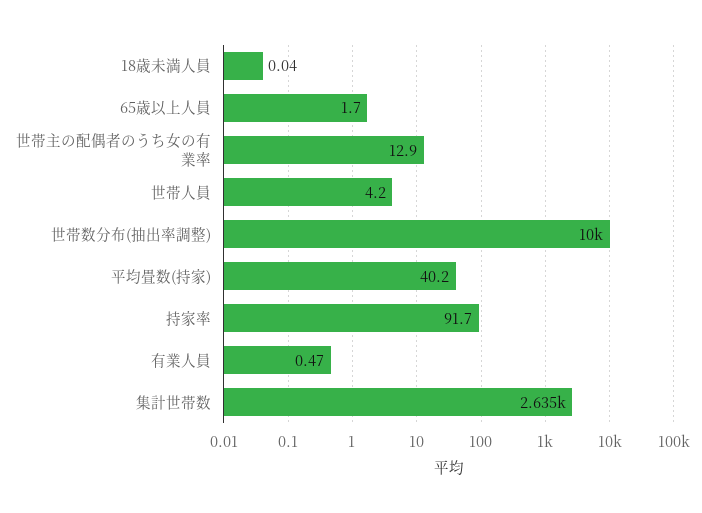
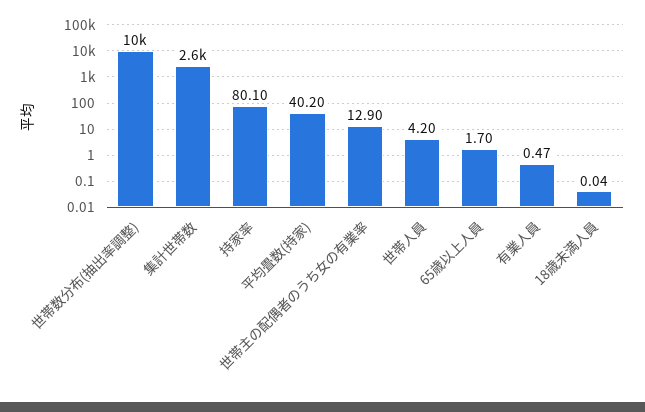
  {
    "18歳未満人員": 0.04,
    "65歳以上人員": 1.7,
    "世帯主の配偶者のうち女の有業率": 12.9,
    "世帯人員": 4.2,
    "世帯数分布(抽出率調整)": 10000,
    "平均畳数(持家)": 40.2,
-   "持家率": 91.7,
+   "持家率": 80.1,
    "有業人員": 0.47,
    "集計世帯数": 2635
  }

